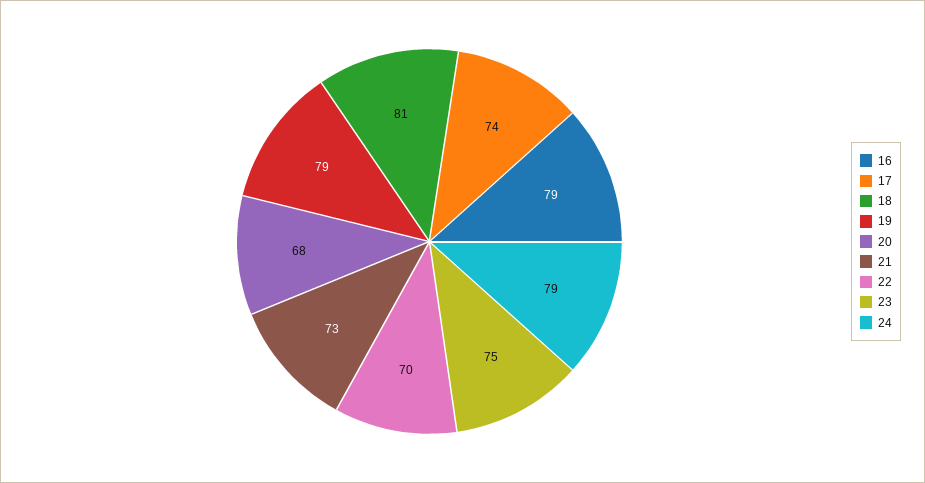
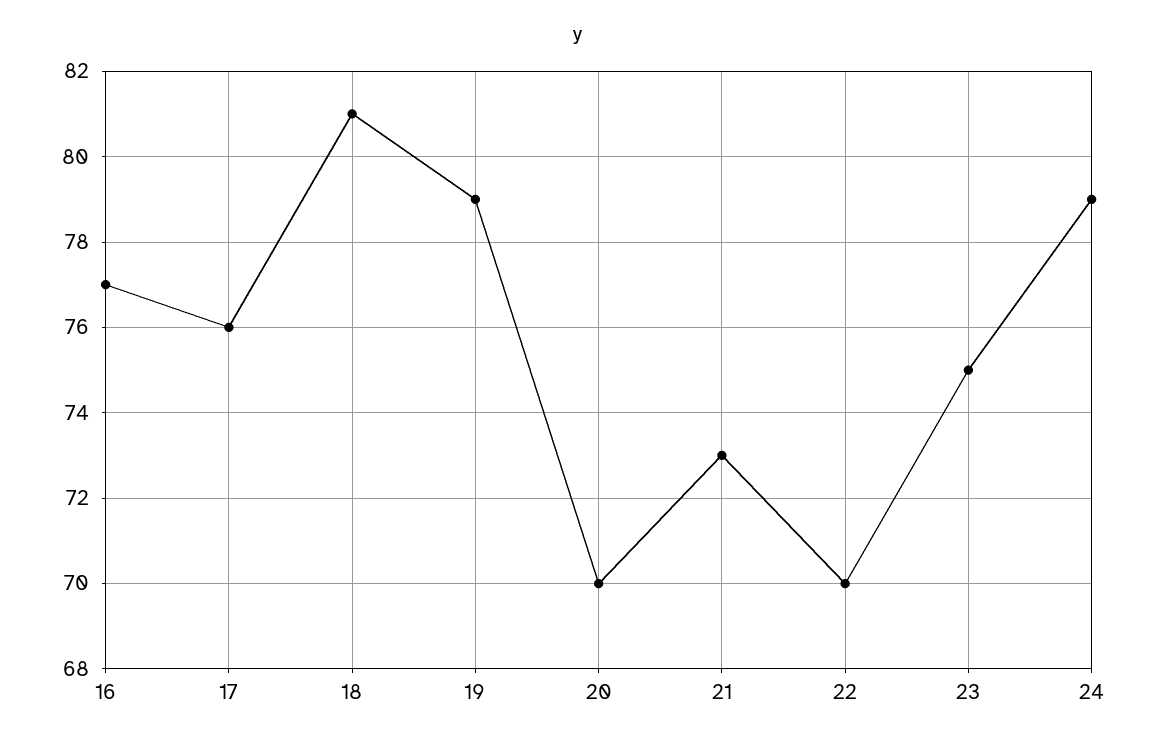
  {
-   "16": 79,
+   "16": 77,
-   "17": 74,
+   "17": 76,
    "18": 81,
    "19": 79,
-   "20": 68,
+   "20": 70,
    "21": 73,
    "22": 70,
    "23": 75,
    "24": 79
  }

